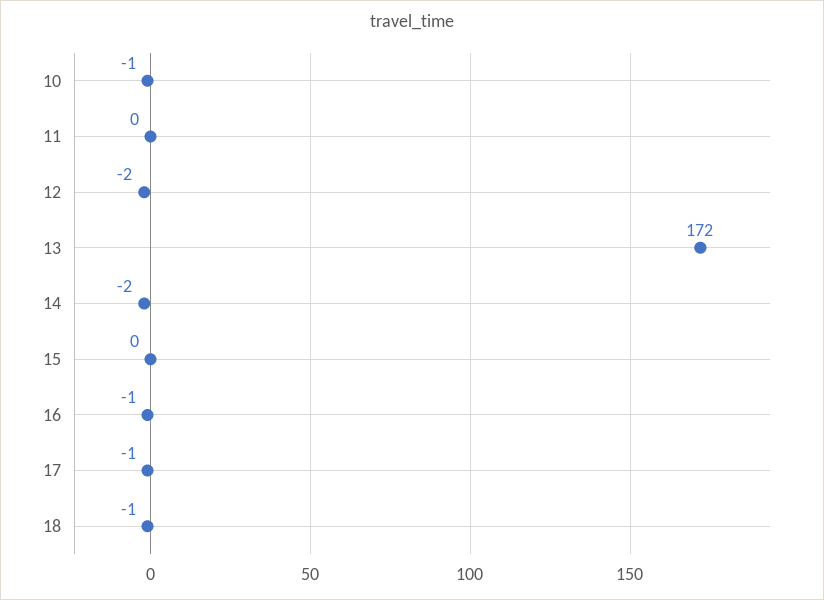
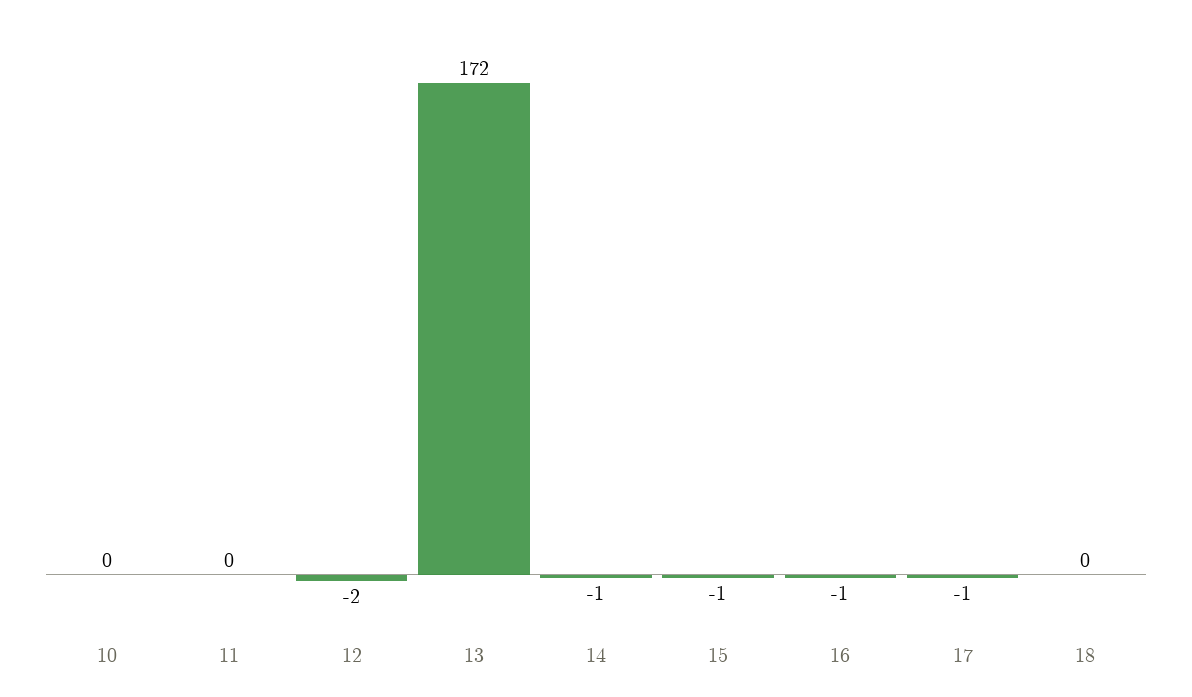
  {
-   "10": -1,
+   "10": 0,
    "11": 0,
    "12": -2,
    "13": 172,
-   "14": -2,
+   "14": -1,
-   "15": 0,
+   "15": -1,
    "16": -1,
    "17": -1,
-   "18": -1
+   "18": 0
  }

